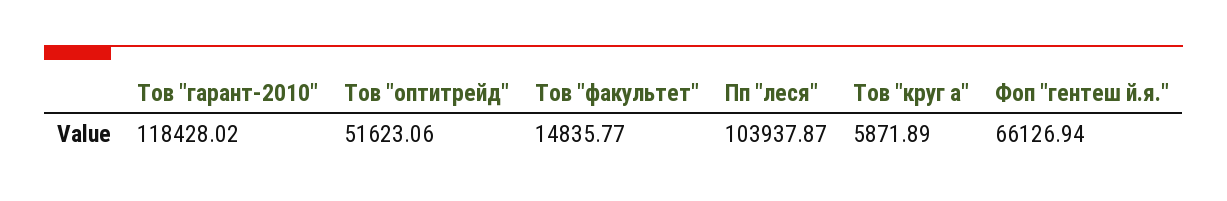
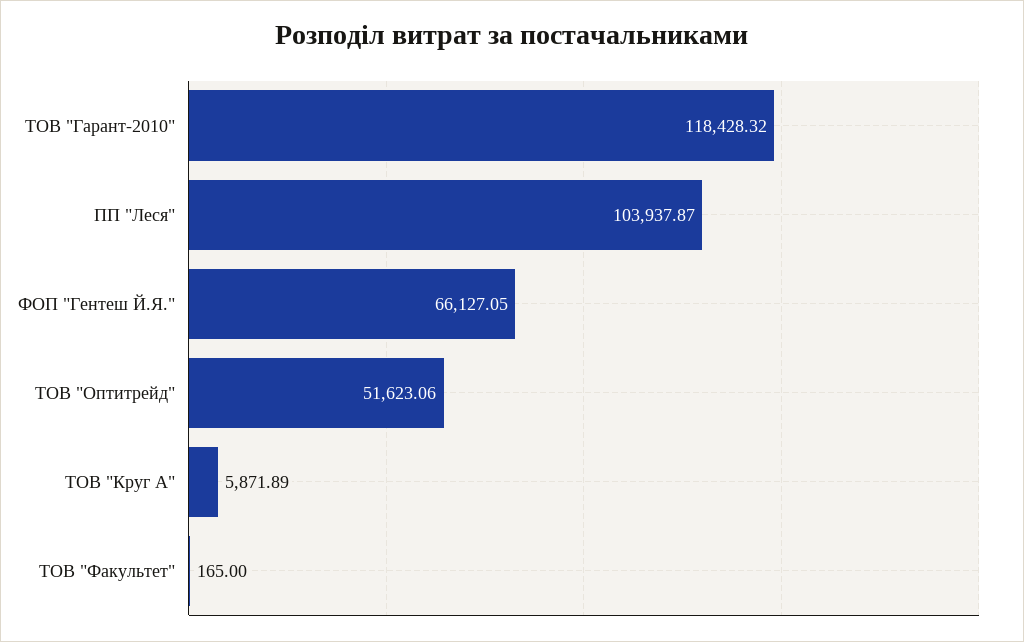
  {
-   "Тов \"гарант-2010\"": 118428.02,
+   "Тов \"гарант-2010\"": 118428.32,
    "Тов \"оптитрейд\"": 51623.06,
-   "Тов \"факультет\"": 14835.77,
+   "Тов \"факультет\"": 165,
    "Пп \"леся\"": 103937.87,
    "Тов \"круг а\"": 5871.89,
-   "Фоп \"гентеш й.я.\"": 66126.94
+   "Фоп \"гентеш й.я.\"": 66127.05
  }

